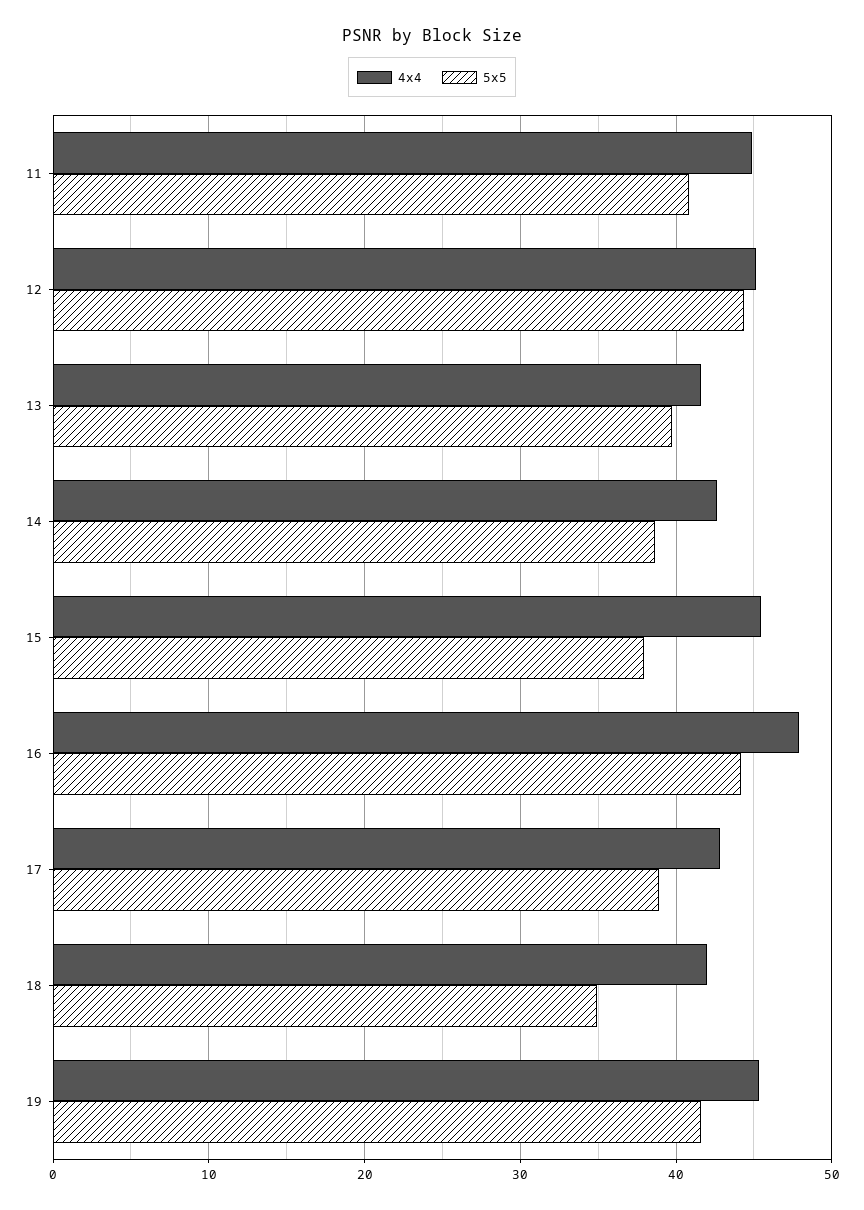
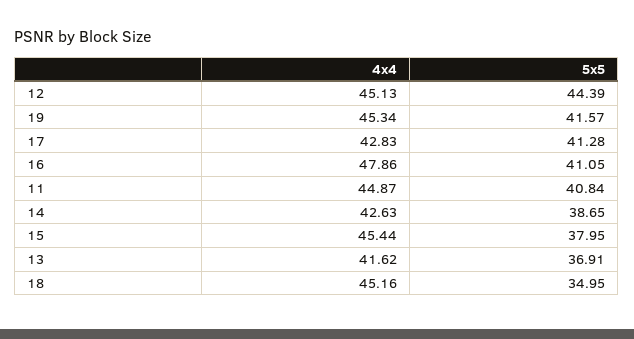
  {
    "4x4": {
      "11": 44.87,
      "12": 45.13,
      "13": 41.62,
      "14": 42.63,
      "15": 45.44,
      "16": 47.86,
      "17": 42.83,
-     "18": 42,
+     "18": 45.16,
      "19": 45.34
    },
    "5x5": {
      "11": 40.84,
      "12": 44.39,
-     "13": 40,
+     "13": 36.91,
      "14": 38.65,
      "15": 37.95,
-     "16": 44,
+     "16": 41.05,
-     "17": 39,
+     "17": 41.28,
      "18": 34.95,
      "19": 41.57
    }
  }

